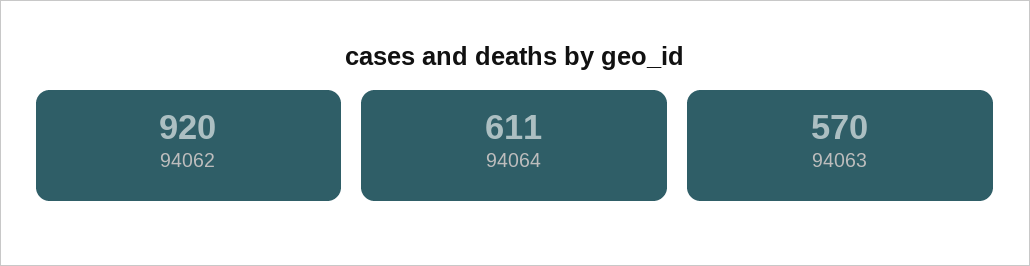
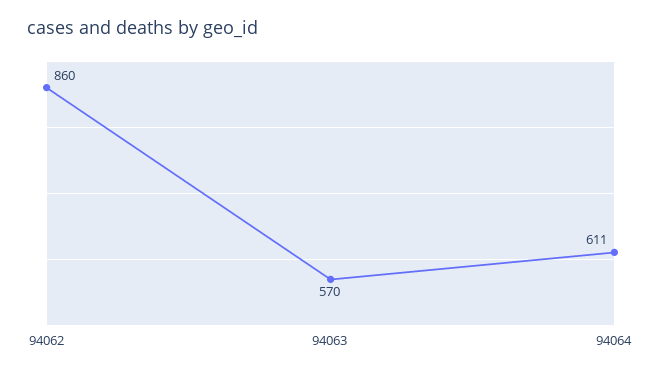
  {
-   "94062": 920,
+   "94062": 860,
    "94064": 611,
    "94063": 570
  }

